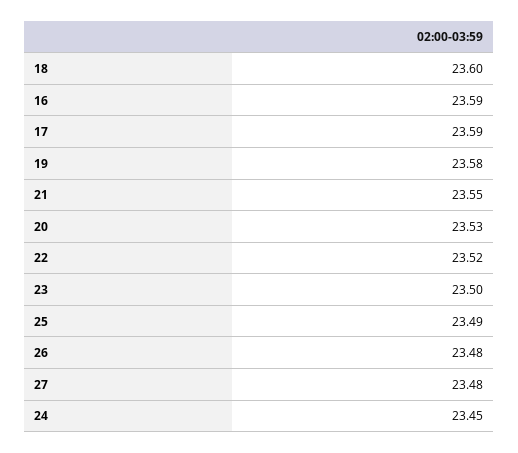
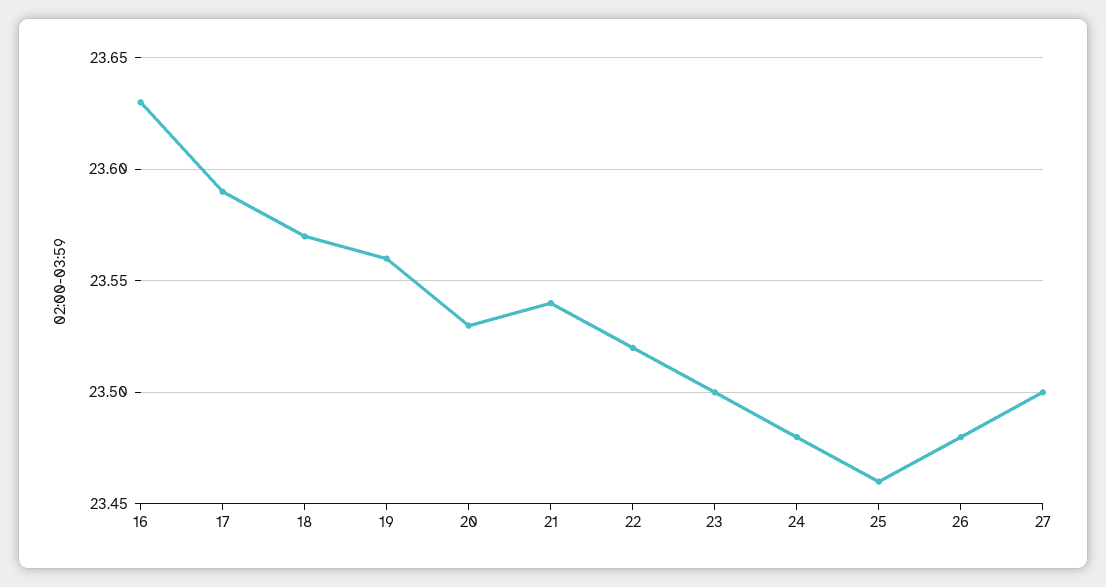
  {
-   "18": 23.6,
+   "18": 23.57,
-   "16": 23.59,
+   "16": 23.63,
    "17": 23.59,
-   "19": 23.58,
+   "19": 23.56,
-   "21": 23.55,
+   "21": 23.54,
    "20": 23.53,
    "22": 23.52,
    "23": 23.5,
-   "25": 23.49,
+   "25": 23.46,
    "26": 23.48,
-   "27": 23.48,
+   "27": 23.5,
-   "24": 23.45
+   "24": 23.48
  }

